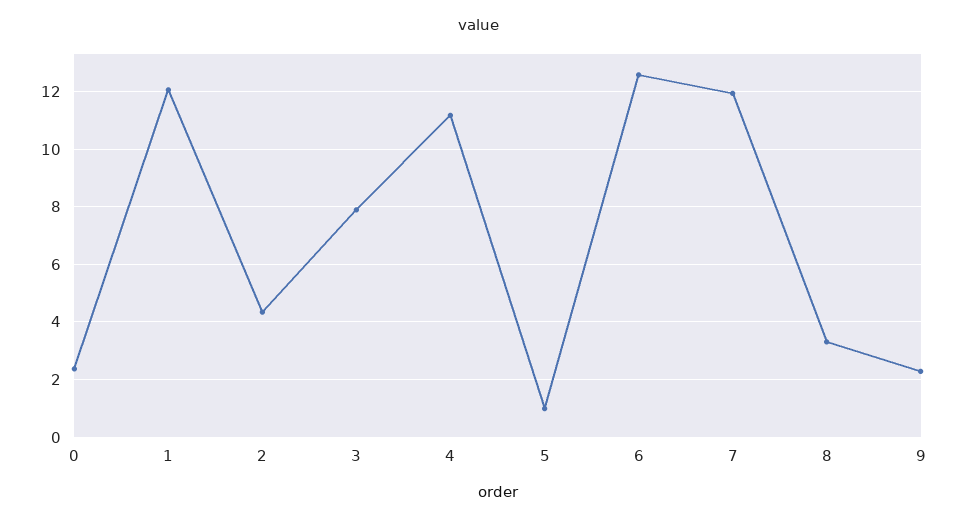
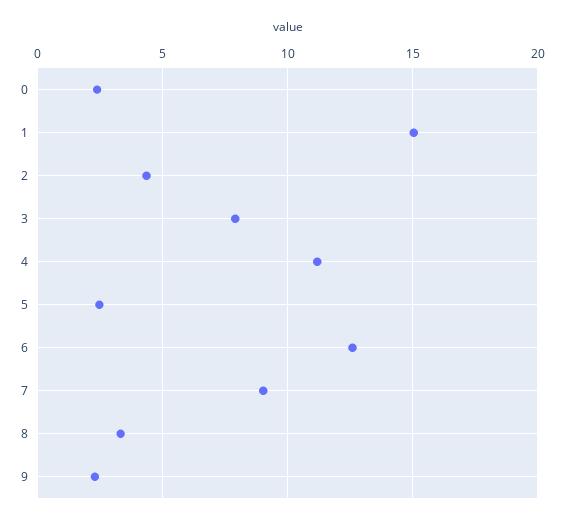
  {
    "0": 2.25,
-   "1": 12,
+   "1": 15,
    "2": 4.25,
    "3": 8,
    "4": 11.25,
-   "5": 1,
+   "5": 2.5,
    "6": 12.5,
-   "7": 12,
+   "7": 9,
    "8": 3.25,
    "9": 2.25
  }

